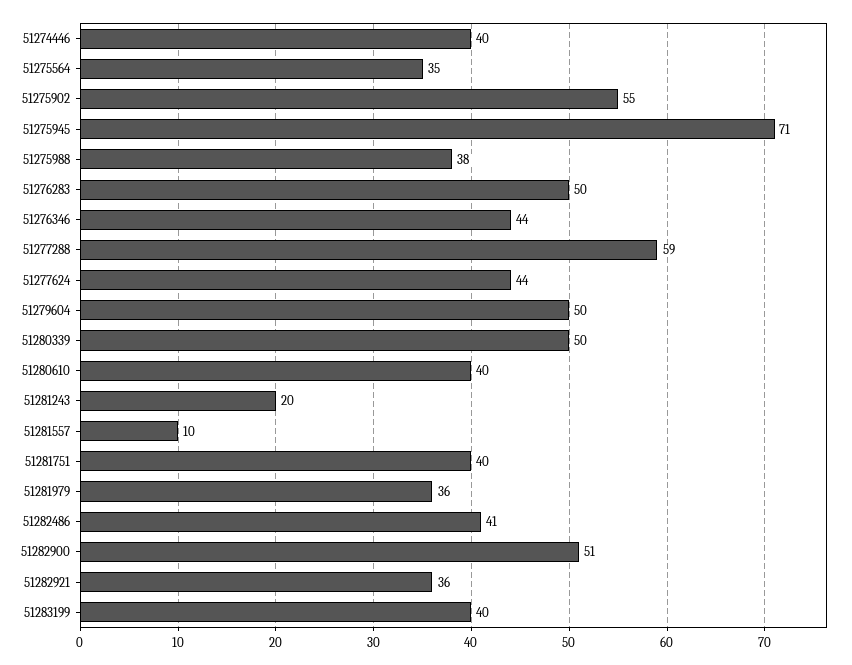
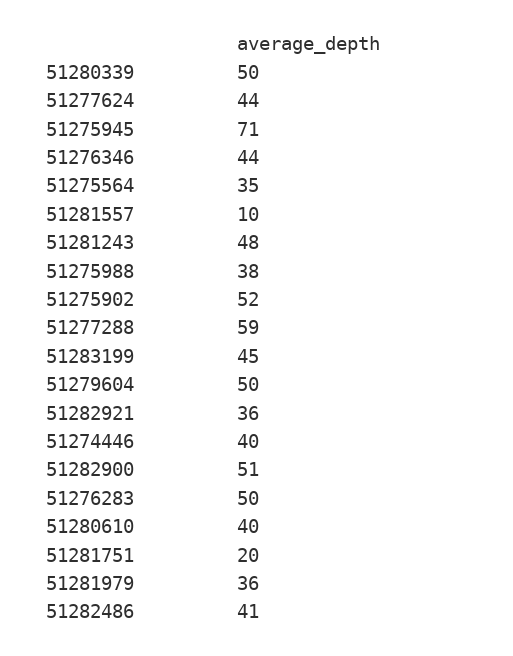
  {
    "51274446": 40,
    "51275564": 35,
-   "51275902": 55,
+   "51275902": 52,
    "51275945": 71,
    "51275988": 38,
    "51276283": 50,
    "51276346": 44,
    "51277288": 59,
    "51277624": 44,
    "51279604": 50,
    "51280339": 50,
    "51280610": 40,
-   "51281243": 20,
+   "51281243": 48,
    "51281557": 10,
-   "51281751": 40,
+   "51281751": 20,
    "51281979": 36,
    "51282486": 41,
    "51282900": 51,
    "51282921": 36,
-   "51283199": 40
+   "51283199": 45
  }

